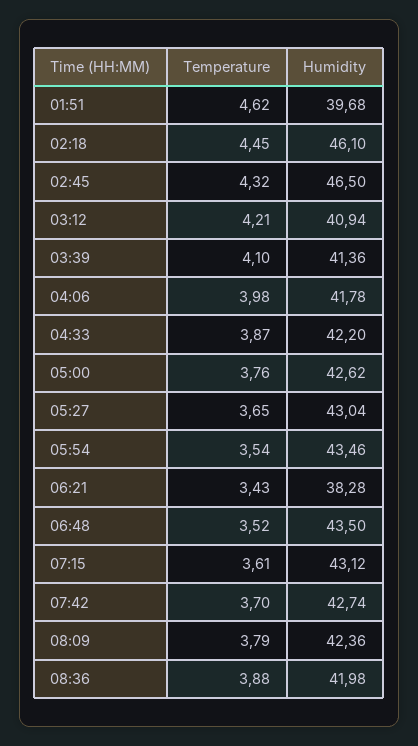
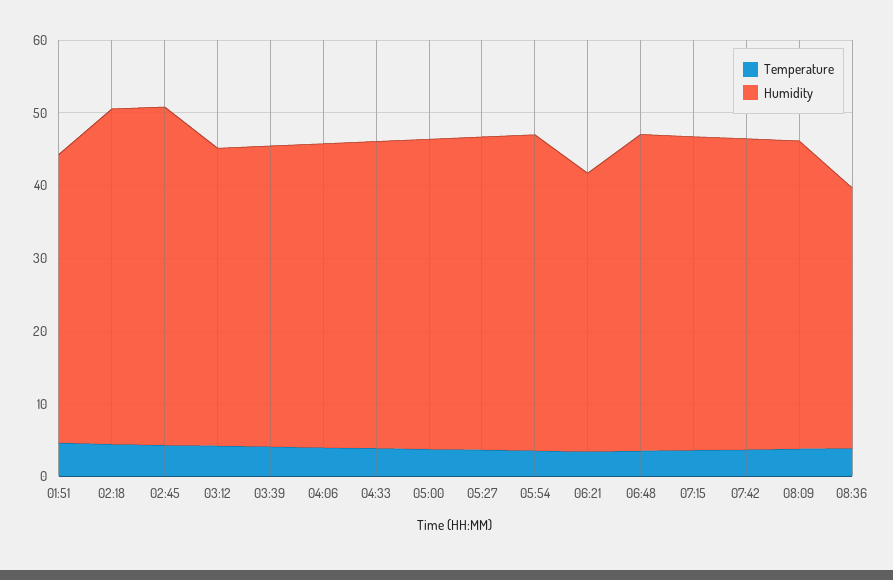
  {
    "Temperature": {
      "01:51": 4.62,
      "02:18": 4.45,
      "02:45": 4.32,
      "03:12": 4.21,
      "03:39": 4.1,
      "04:06": 3.98,
      "04:33": 3.87,
      "05:00": 3.76,
      "05:27": 3.65,
      "05:54": 3.54,
      "06:21": 3.43,
      "06:48": 3.52,
      "07:15": 3.61,
      "07:42": 3.7,
      "08:09": 3.79,
      "08:36": 3.88
    },
    "Humidity": {
      "01:51": 39.68,
      "02:18": 46.1,
      "02:45": 46.5,
      "03:12": 40.94,
      "03:39": 41.36,
      "04:06": 41.78,
      "04:33": 42.2,
      "05:00": 42.62,
      "05:27": 43.04,
      "05:54": 43.46,
      "06:21": 38.28,
      "06:48": 43.5,
      "07:15": 43.12,
      "07:42": 42.74,
      "08:09": 42.36,
-     "08:36": 41.98
+     "08:36": 36
    }
  }

